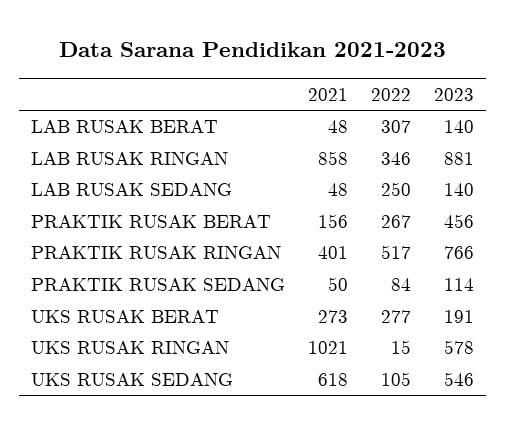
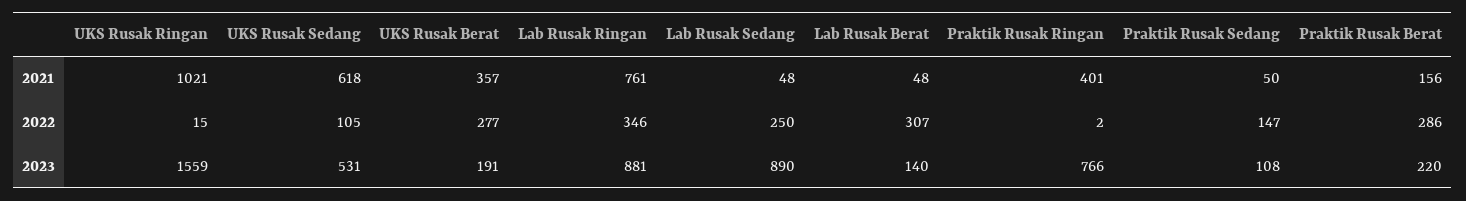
  {
    "2021": {
      "LAB RUSAK BERAT": 48,
-     "LAB RUSAK RINGAN": 858,
+     "LAB RUSAK RINGAN": 761,
      "LAB RUSAK SEDANG": 48,
      "PRAKTIK RUSAK BERAT": 156,
      "PRAKTIK RUSAK RINGAN": 401,
      "PRAKTIK RUSAK SEDANG": 50,
-     "UKS RUSAK BERAT": 273,
+     "UKS RUSAK BERAT": 357,
      "UKS RUSAK RINGAN": 1021,
      "UKS RUSAK SEDANG": 618
    },
    "2022": {
      "LAB RUSAK BERAT": 307,
      "LAB RUSAK RINGAN": 346,
      "LAB RUSAK SEDANG": 250,
-     "PRAKTIK RUSAK BERAT": 267,
+     "PRAKTIK RUSAK BERAT": 286,
-     "PRAKTIK RUSAK RINGAN": 517,
+     "PRAKTIK RUSAK RINGAN": 2,
-     "PRAKTIK RUSAK SEDANG": 84,
+     "PRAKTIK RUSAK SEDANG": 147,
      "UKS RUSAK BERAT": 277,
      "UKS RUSAK RINGAN": 15,
      "UKS RUSAK SEDANG": 105
    },
    "2023": {
      "LAB RUSAK BERAT": 140,
      "LAB RUSAK RINGAN": 881,
-     "LAB RUSAK SEDANG": 140,
+     "LAB RUSAK SEDANG": 890,
-     "PRAKTIK RUSAK BERAT": 456,
+     "PRAKTIK RUSAK BERAT": 220,
      "PRAKTIK RUSAK RINGAN": 766,
-     "PRAKTIK RUSAK SEDANG": 114,
+     "PRAKTIK RUSAK SEDANG": 108,
      "UKS RUSAK BERAT": 191,
-     "UKS RUSAK RINGAN": 578,
+     "UKS RUSAK RINGAN": 1559,
-     "UKS RUSAK SEDANG": 546
+     "UKS RUSAK SEDANG": 531
    }
  }

